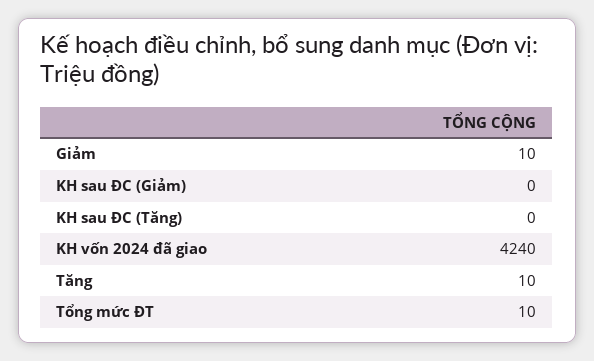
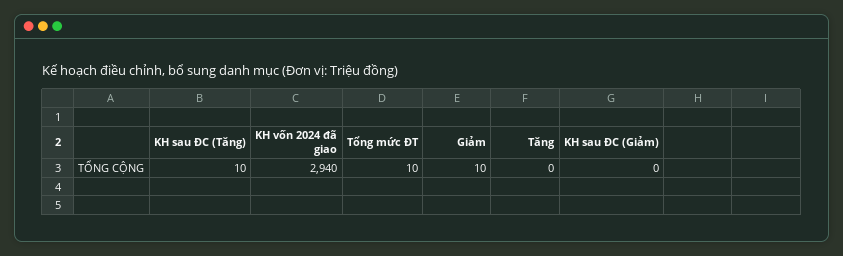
  {
    "Giảm": 10,
    "KH sau ĐC (Giảm)": 0,
-   "KH sau ĐC (Tăng)": 0,
+   "KH sau ĐC (Tăng)": 10,
-   "KH vốn 2024 đã giao": 4240,
+   "KH vốn 2024 đã giao": 2940,
-   "Tăng": 10,
+   "Tăng": 0,
    "Tổng mức ĐT": 10
  }

